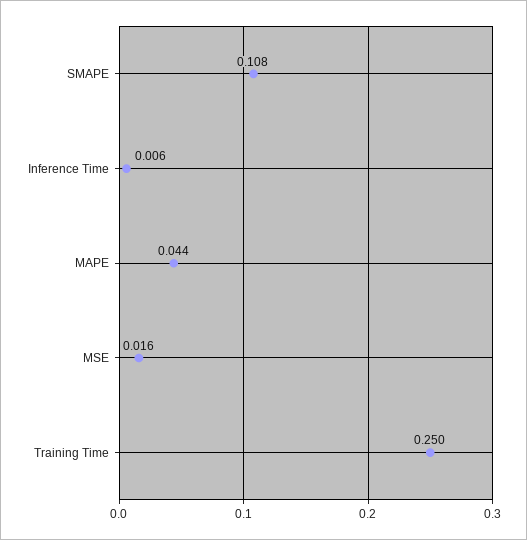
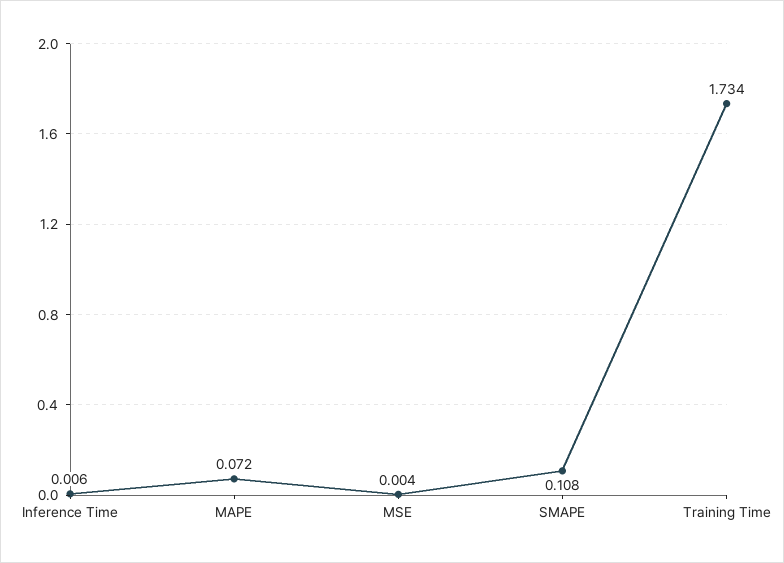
  {
    "SMAPE": 0.108,
    "Inference Time": 0.006,
-   "MAPE": 0.044,
+   "MAPE": 0.072,
-   "MSE": 0.016,
+   "MSE": 0.004,
-   "Training Time": 0.25
+   "Training Time": 1.734
  }

